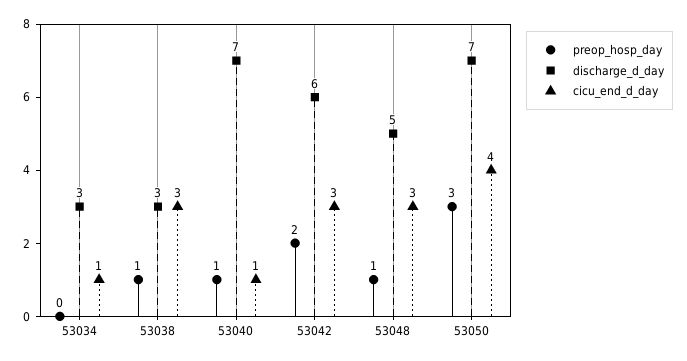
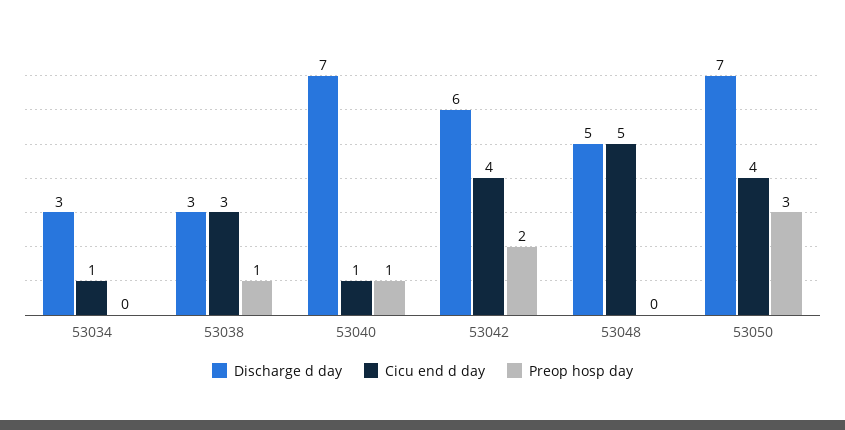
  {
    "preop_hosp_day": {
      "53034": 0,
      "53038": 1,
      "53040": 1,
      "53042": 2,
-     "53048": 1,
+     "53048": 0,
      "53050": 3
    },
    "discharge_d_day": {
      "53034": 3,
      "53038": 3,
      "53040": 7,
      "53042": 6,
      "53048": 5,
      "53050": 7
    },
    "cicu_end_d_day": {
      "53034": 1,
      "53038": 3,
      "53040": 1,
-     "53042": 3,
+     "53042": 4,
-     "53048": 3,
+     "53048": 5,
      "53050": 4
    }
  }

